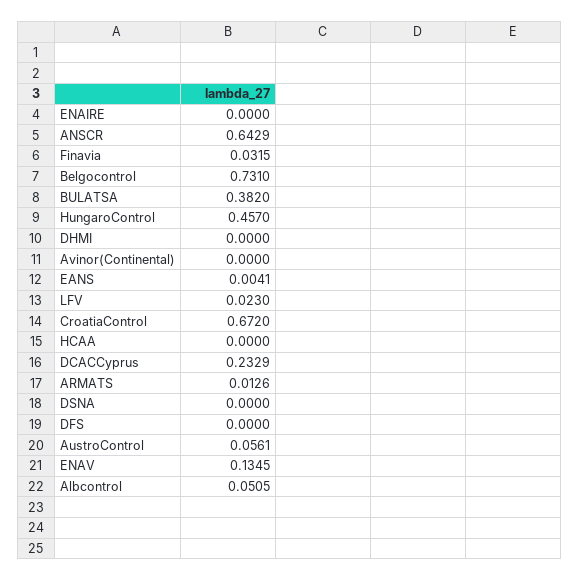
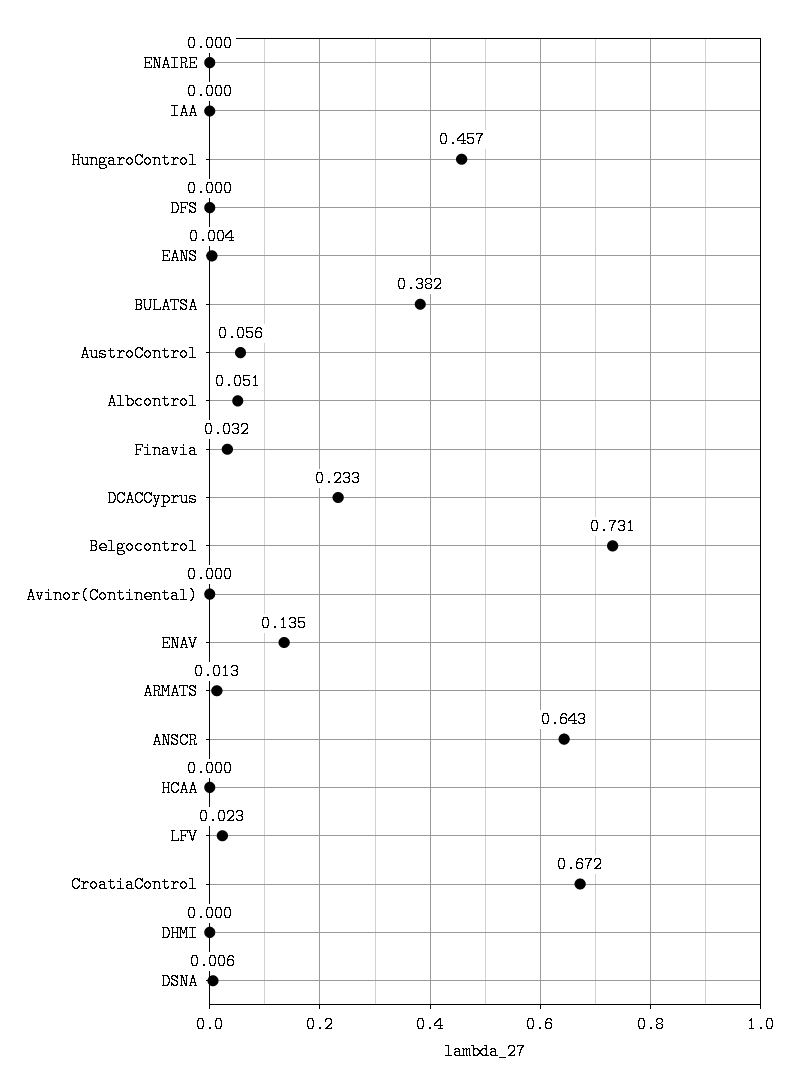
  {
    "ENAIRE": 0,
    "ANSCR": 0.6429,
    "Finavia": 0.0315,
    "Belgocontrol": 0.731,
    "BULATSA": 0.382,
    "HungaroControl": 0.457,
    "DHMI": 0,
    "Avinor(Continental)": 0,
    "EANS": 0.0041,
    "LFV": 0.023,
    "CroatiaControl": 0.672,
    "HCAA": 0,
    "DCACCyprus": 0.2329,
    "ARMATS": 0.0126,
-   "DSNA": 0,
+   "DSNA": 0.006,
    "DFS": 0,
    "AustroControl": 0.0561,
    "ENAV": 0.1345,
-   "Albcontrol": 0.0505
+   "Albcontrol": 0.0505,
+   "IAA": 0
  }

